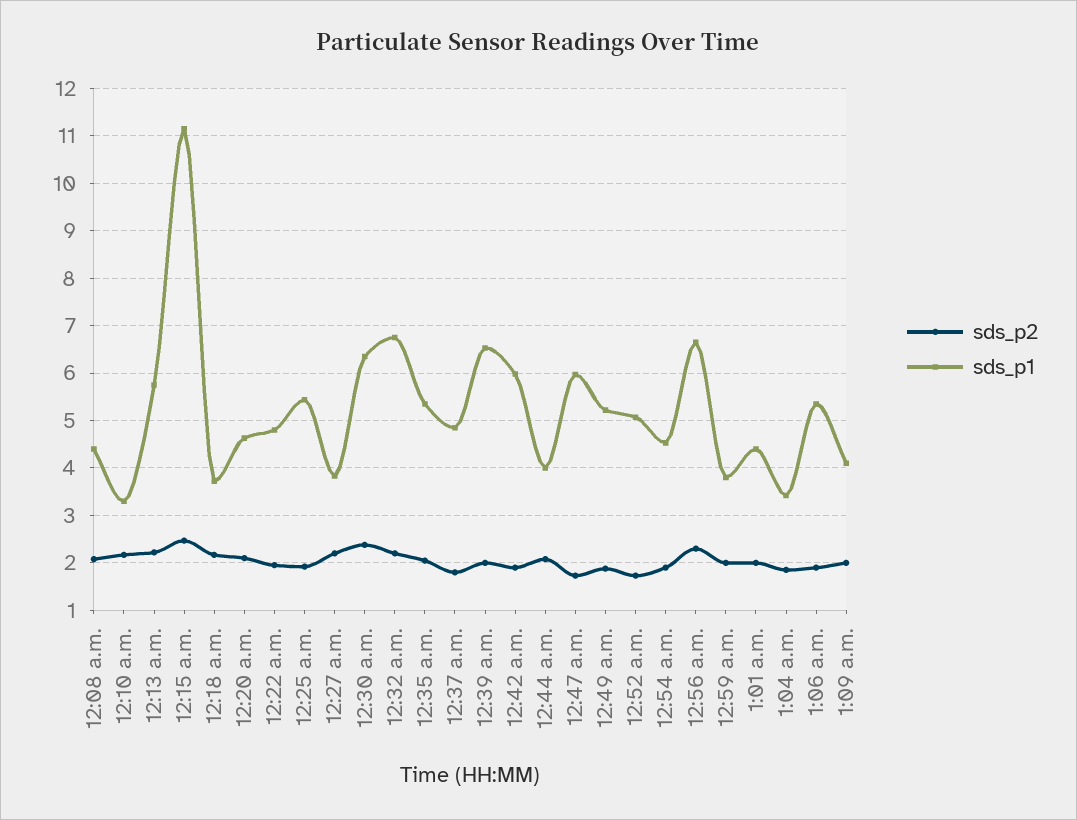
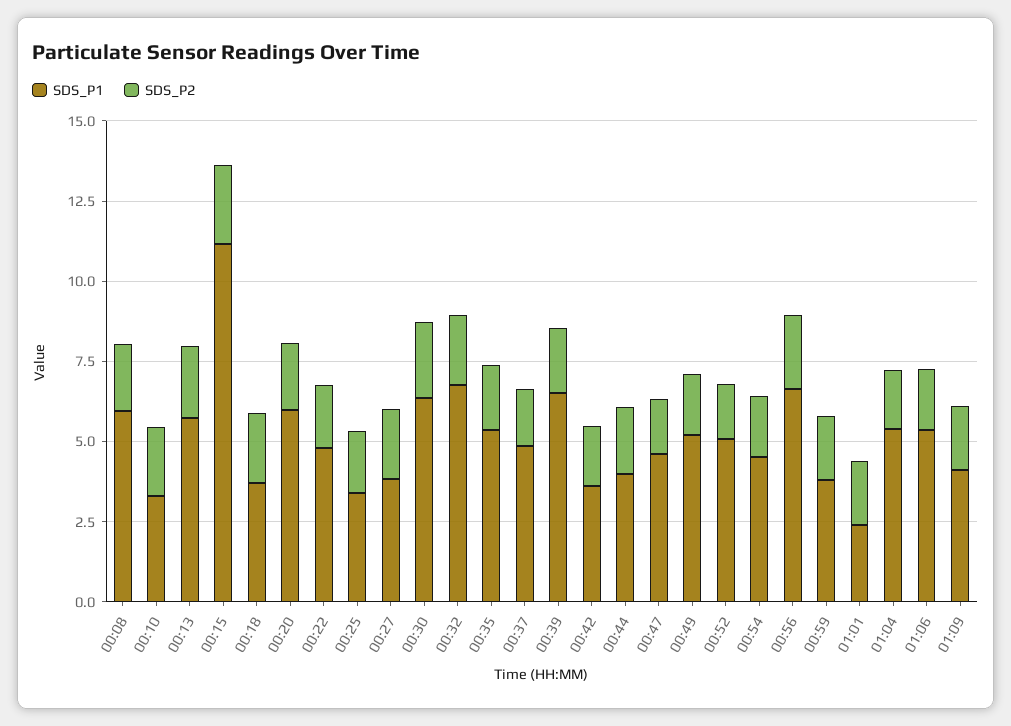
  {
    "sds_p2": {
      "12:08 a.m.": 2,
      "12:10 a.m.": 2.2,
      "12:13 a.m.": 2.2,
      "12:15 a.m.": 2.4,
      "12:18 a.m.": 2.2,
      "12:20 a.m.": 2.2,
      "12:22 a.m.": 2,
      "12:25 a.m.": 2,
      "12:27 a.m.": 2.2,
      "12:30 a.m.": 2.4,
      "12:32 a.m.": 2.2,
      "12:35 a.m.": 2,
      "12:37 a.m.": 1.8,
      "12:39 a.m.": 2,
      "12:42 a.m.": 2,
      "12:44 a.m.": 2,
      "12:47 a.m.": 1.8,
      "12:49 a.m.": 1.8,
      "12:52 a.m.": 1.8,
      "12:54 a.m.": 2,
      "12:56 a.m.": 2.4,
      "12:59 a.m.": 2,
      "1:01 a.m.": 2,
      "1:04 a.m.": 1.8,
      "1:06 a.m.": 2,
      "1:09 a.m.": 2
    },
    "sds_p1": {
-     "12:08 a.m.": 4.4,
+     "12:08 a.m.": 6,
      "12:10 a.m.": 3.4,
      "12:13 a.m.": 5.8,
      "12:15 a.m.": 11.2,
      "12:18 a.m.": 3.8,
-     "12:20 a.m.": 4.6,
+     "12:20 a.m.": 6,
      "12:22 a.m.": 4.8,
-     "12:25 a.m.": 5.4,
+     "12:25 a.m.": 3.5,
      "12:27 a.m.": 3.8,
      "12:30 a.m.": 6.4,
      "12:32 a.m.": 6.8,
      "12:35 a.m.": 5.4,
      "12:37 a.m.": 4.8,
      "12:39 a.m.": 6.6,
-     "12:42 a.m.": 6,
+     "12:42 a.m.": 3.5,
      "12:44 a.m.": 4,
-     "12:47 a.m.": 6,
+     "12:47 a.m.": 4.5,
      "12:49 a.m.": 5.2,
      "12:52 a.m.": 5,
      "12:54 a.m.": 4.6,
      "12:56 a.m.": 6.6,
      "12:59 a.m.": 3.8,
-     "1:01 a.m.": 4.4,
+     "1:01 a.m.": 2.5,
-     "1:04 a.m.": 3.4,
+     "1:04 a.m.": 5.5,
      "1:06 a.m.": 5.4,
      "1:09 a.m.": 4.2
    }
  }

